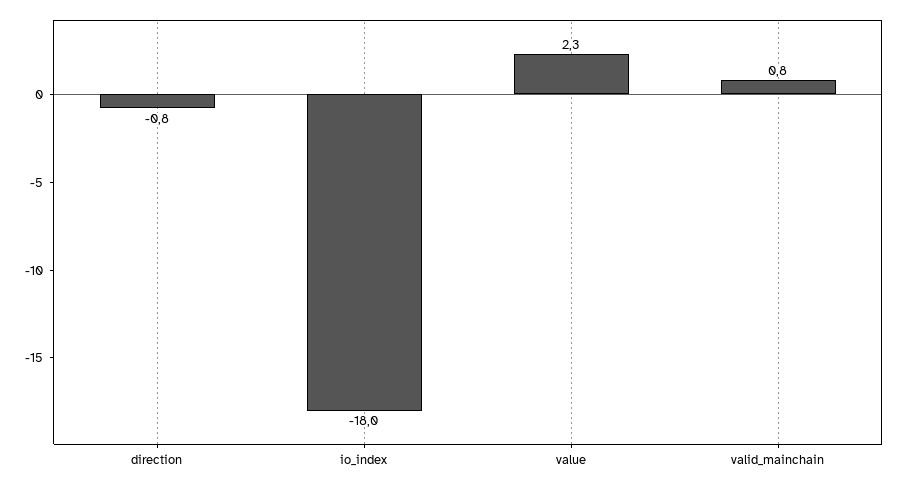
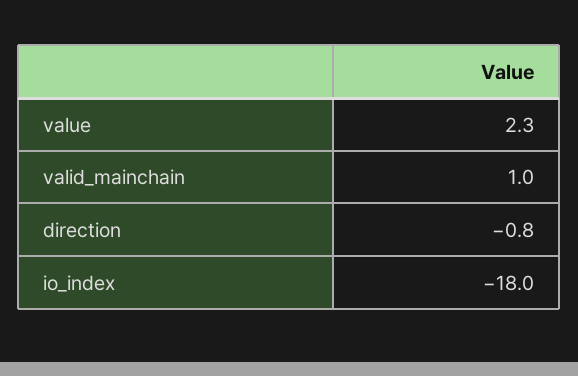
  {
    "direction": -0.8,
    "io_index": -18,
    "value": 2.3,
-   "valid_mainchain": 0.8
+   "valid_mainchain": 1
  }

